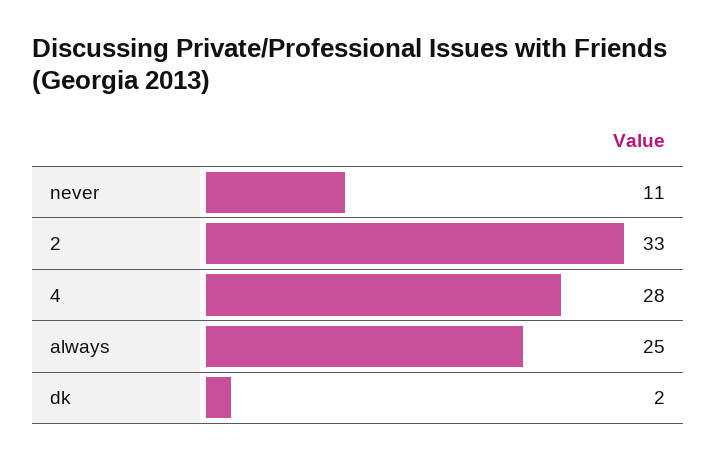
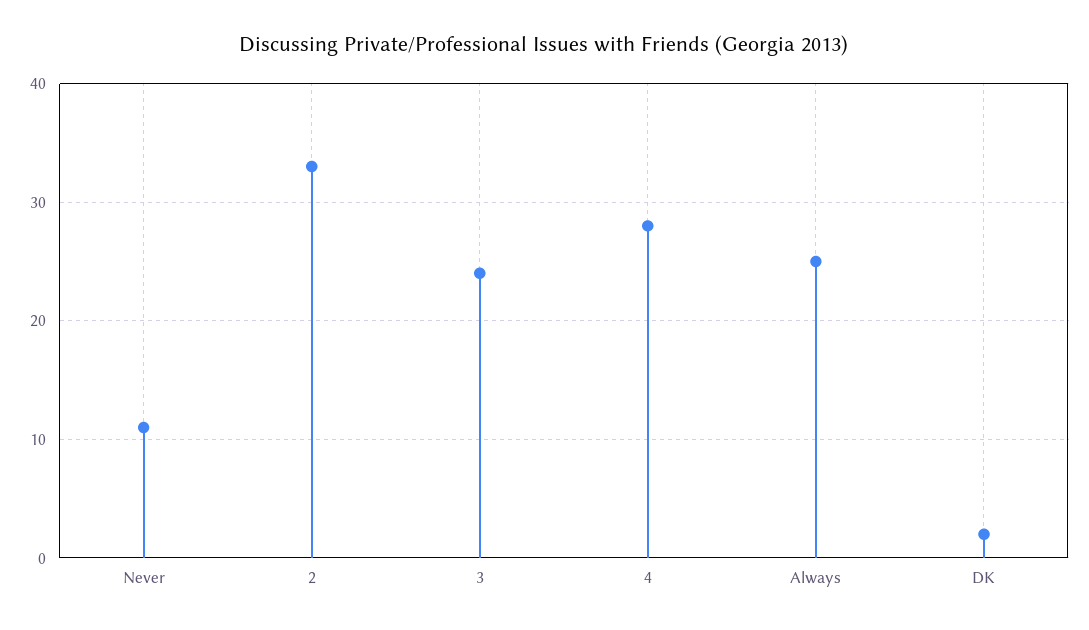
  {
    "never": 11,
    "2": 33,
    "4": 28,
    "always": 25,
-   "dk": 2
+   "dk": 2,
+   "3": 24
  }

